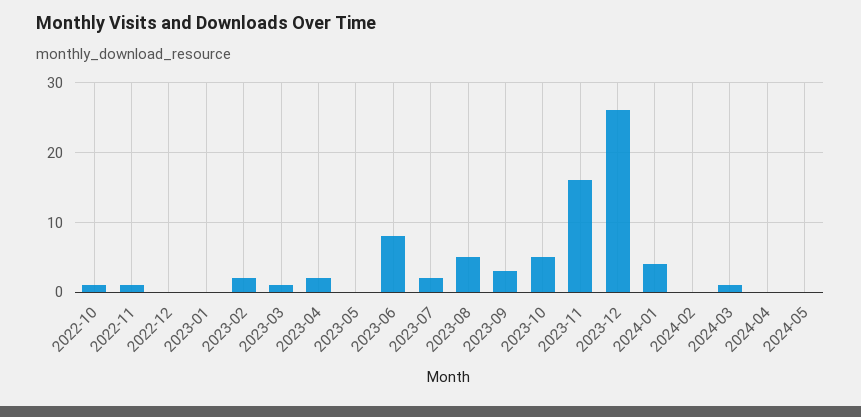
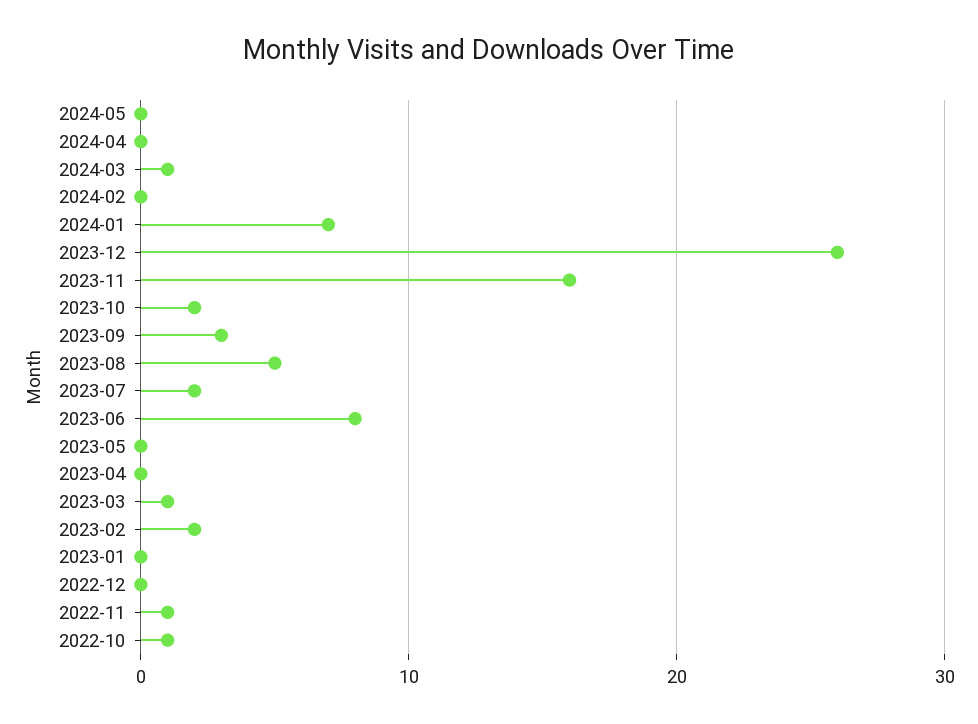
  {
    "2022-10": 1,
    "2022-11": 1,
    "2022-12": 0,
    "2023-01": 0,
    "2023-02": 2,
    "2023-03": 1,
-   "2023-04": 2,
+   "2023-04": 0,
    "2023-05": 0,
    "2023-06": 8,
    "2023-07": 2,
    "2023-08": 5,
    "2023-09": 3,
-   "2023-10": 5,
+   "2023-10": 2,
    "2023-11": 16,
    "2023-12": 26,
-   "2024-01": 4,
+   "2024-01": 7,
    "2024-02": 0,
    "2024-03": 1,
    "2024-04": 0,
    "2024-05": 0
  }

